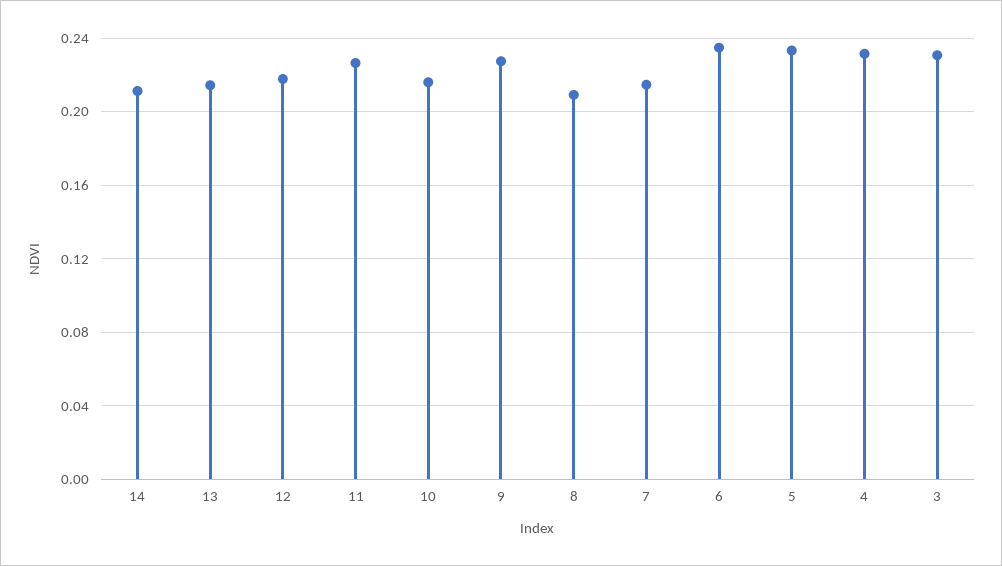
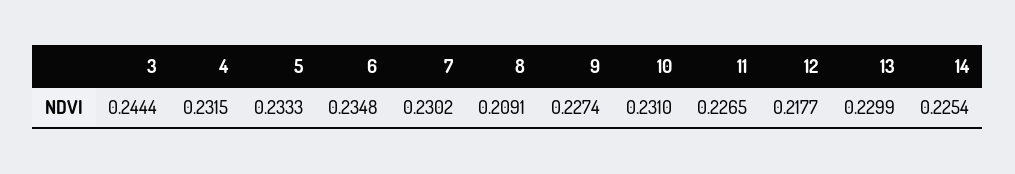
  {
-   "14": 0.21,
+   "14": 0.2254,
-   "13": 0.215,
+   "13": 0.2299,
    "12": 0.2177,
    "11": 0.2265,
-   "10": 0.215,
+   "10": 0.231,
    "9": 0.2274,
    "8": 0.2091,
-   "7": 0.215,
+   "7": 0.2302,
    "6": 0.2348,
    "5": 0.2333,
    "4": 0.2315,
-   "3": 0.23
+   "3": 0.2444
  }

